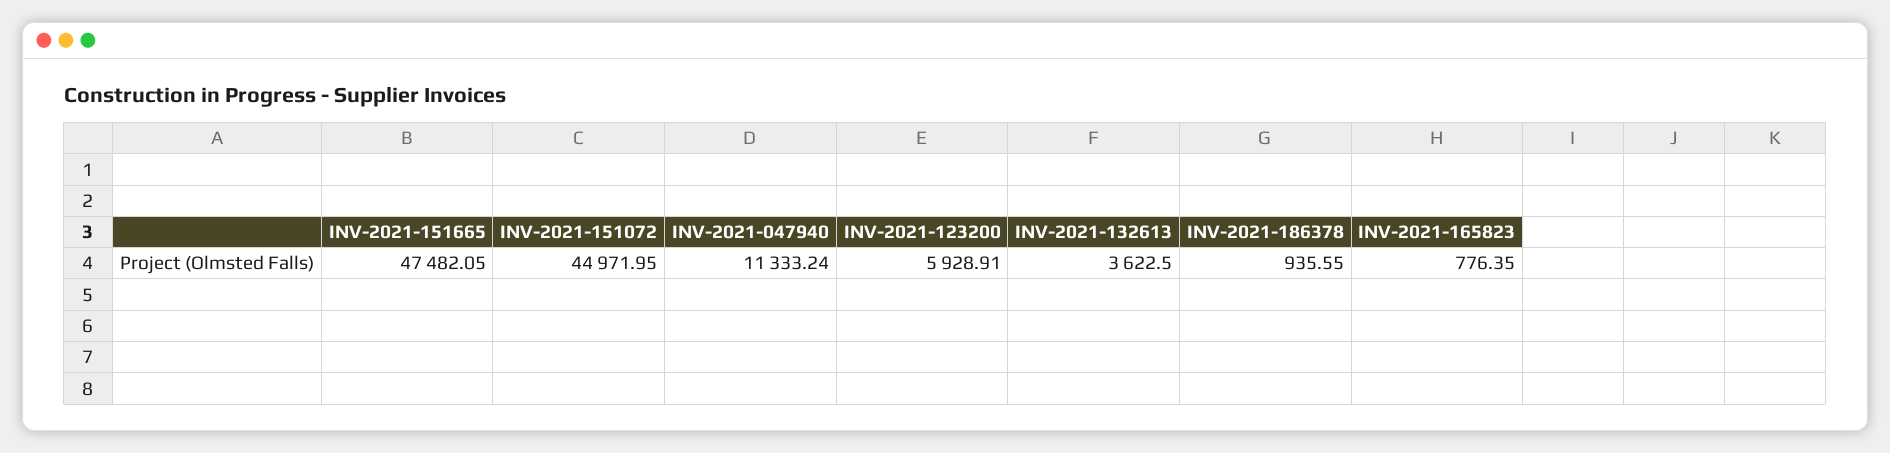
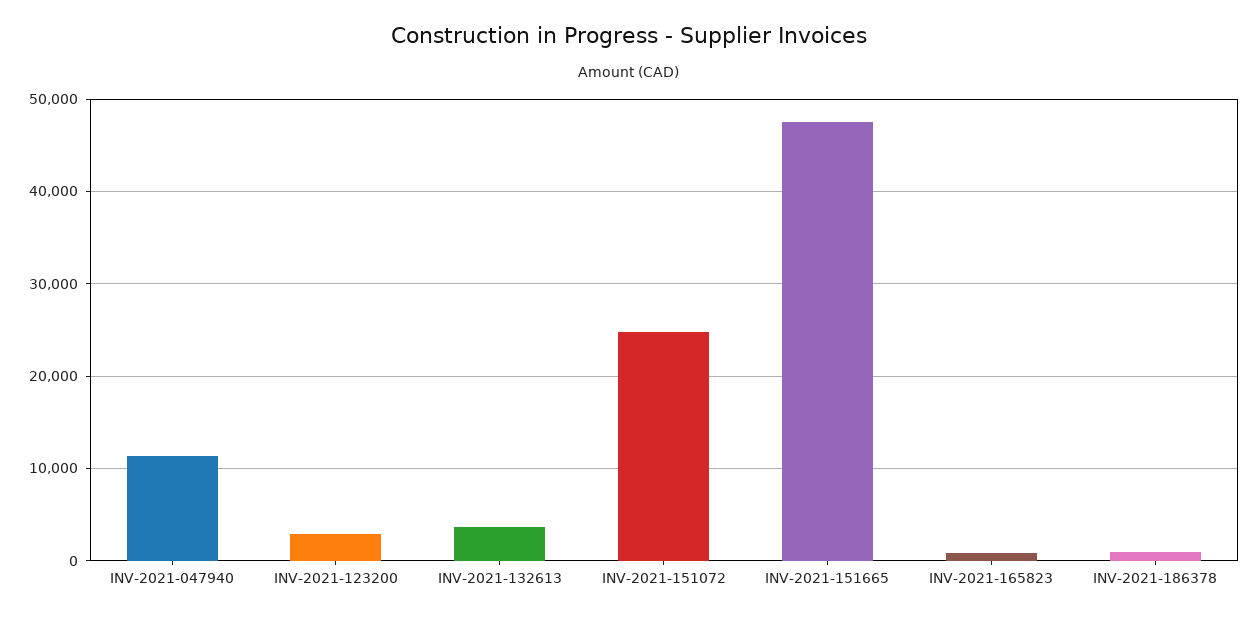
  {
    "INV-2021-151665": 47482.05,
-   "INV-2021-151072": 44971.95,
+   "INV-2021-151072": 25000,
    "INV-2021-047940": 11333.24,
-   "INV-2021-123200": 5928.91,
+   "INV-2021-123200": 3000,
    "INV-2021-132613": 3622.5,
    "INV-2021-186378": 935.55,
    "INV-2021-165823": 776.35
  }

